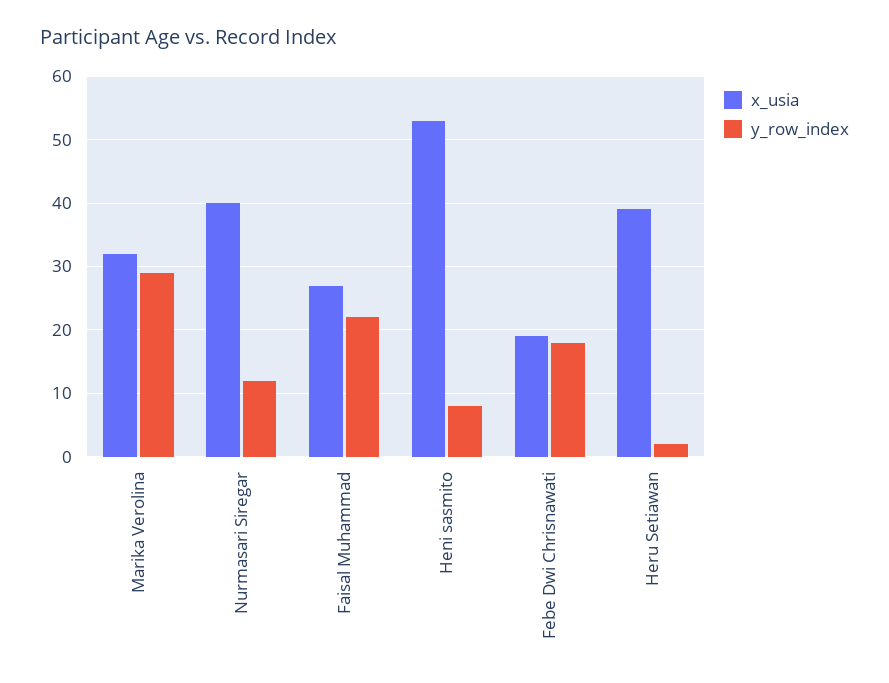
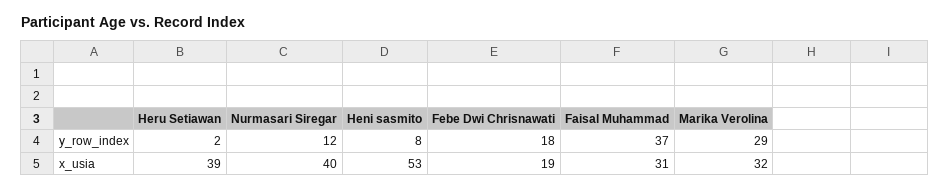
  {
    "x_usia": {
      "Marika Verolina": 32,
      "Nurmasari Siregar": 40,
-     "Faisal Muhammad": 27,
+     "Faisal Muhammad": 31,
      "Heni sasmito": 53,
      "Febe Dwi Chrisnawati": 19,
      "Heru Setiawan": 39
    },
    "y_row_index": {
      "Marika Verolina": 29,
      "Nurmasari Siregar": 12,
-     "Faisal Muhammad": 22,
+     "Faisal Muhammad": 37,
      "Heni sasmito": 8,
      "Febe Dwi Chrisnawati": 18,
      "Heru Setiawan": 2
    }
  }

